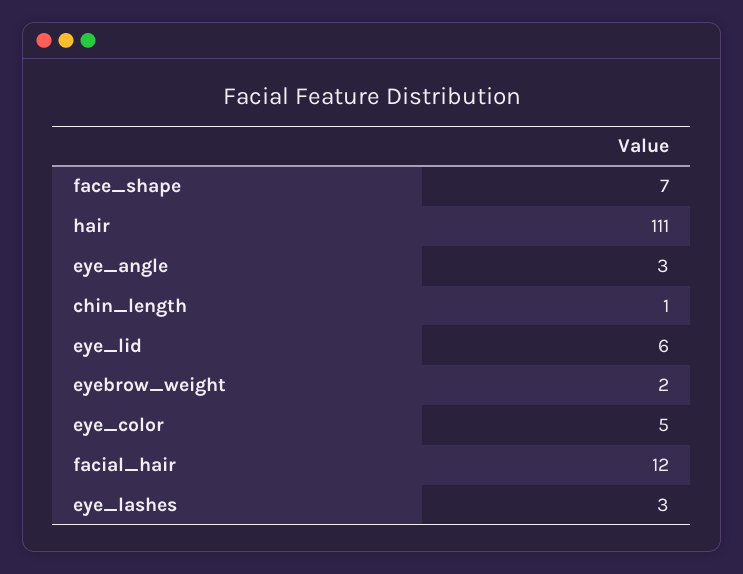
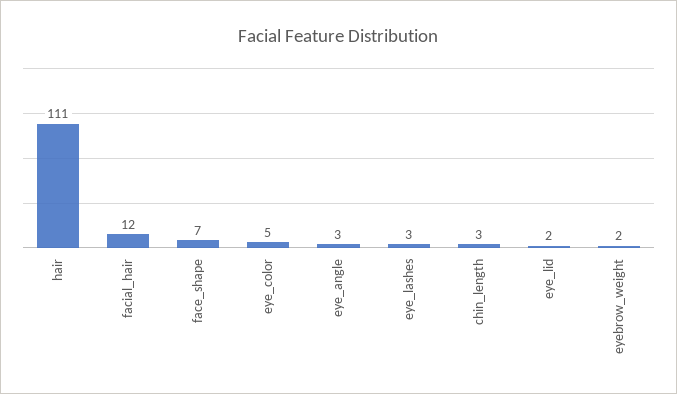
  {
    "face_shape": 7,
    "hair": 111,
    "eye_angle": 3,
-   "chin_length": 1,
+   "chin_length": 3,
-   "eye_lid": 6,
+   "eye_lid": 2,
    "eyebrow_weight": 2,
    "eye_color": 5,
    "facial_hair": 12,
    "eye_lashes": 3
  }

